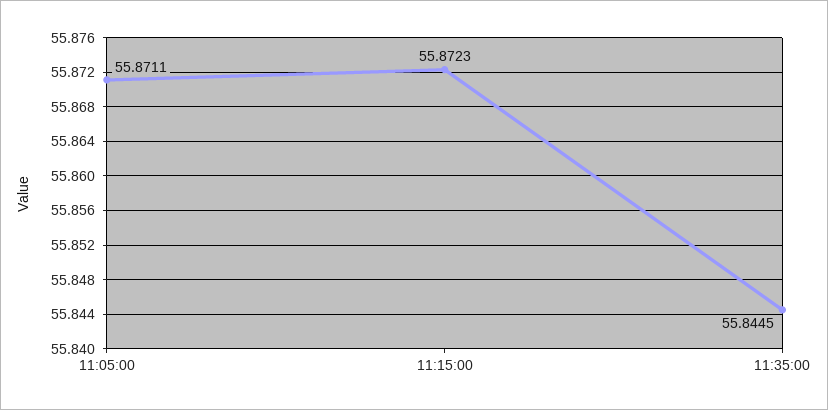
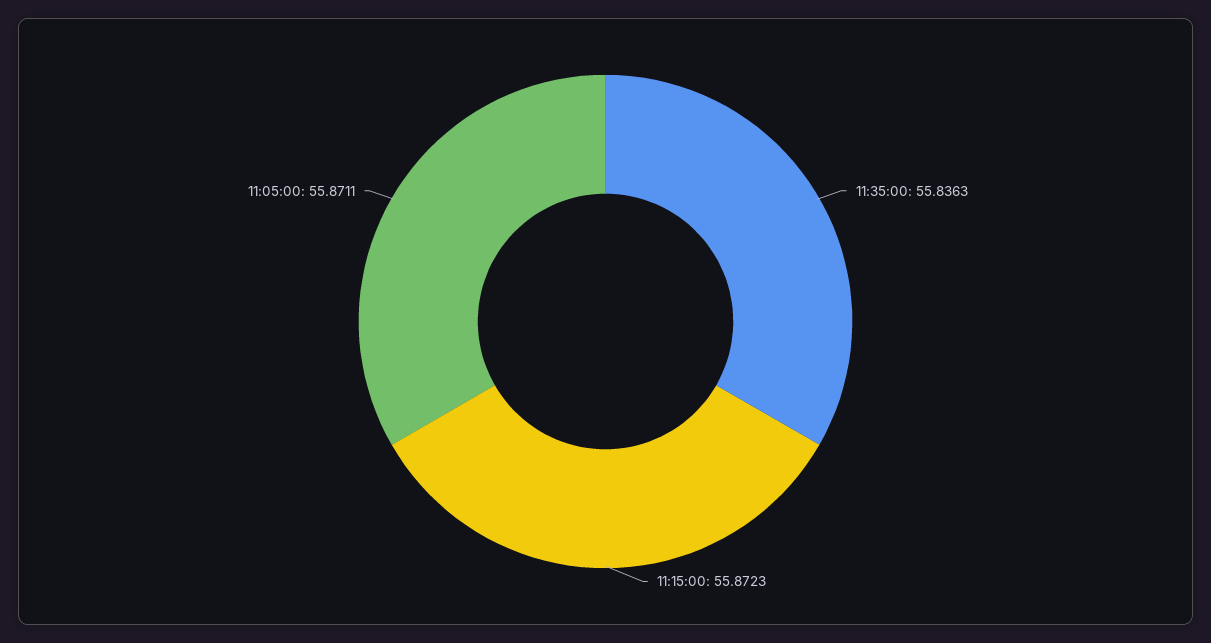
  {
    "11:05:00": 55.8711,
    "11:15:00": 55.8723,
-   "11:35:00": 55.8445
+   "11:35:00": 55.8363
  }

